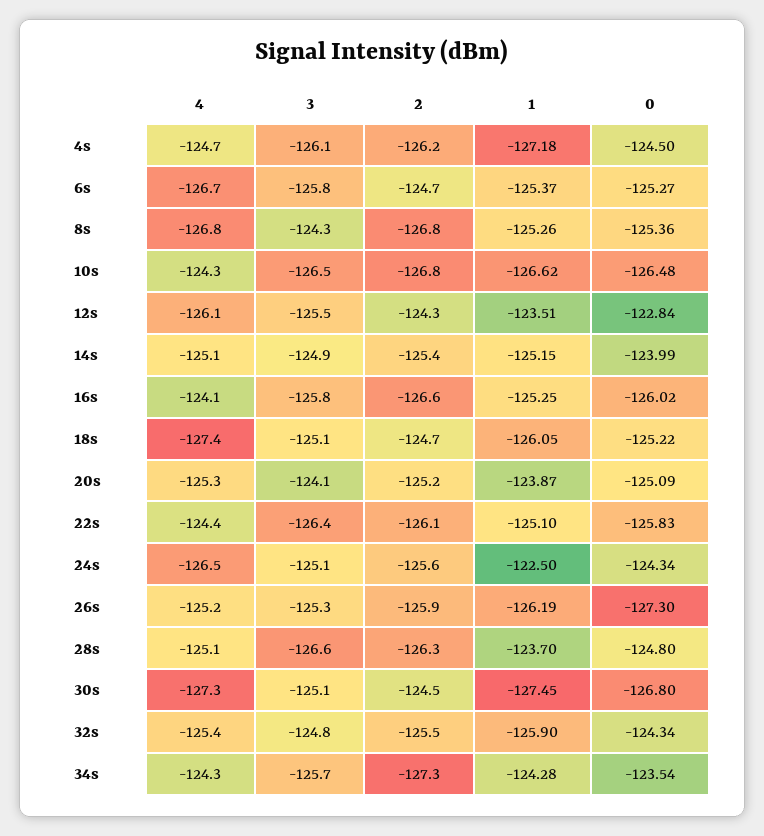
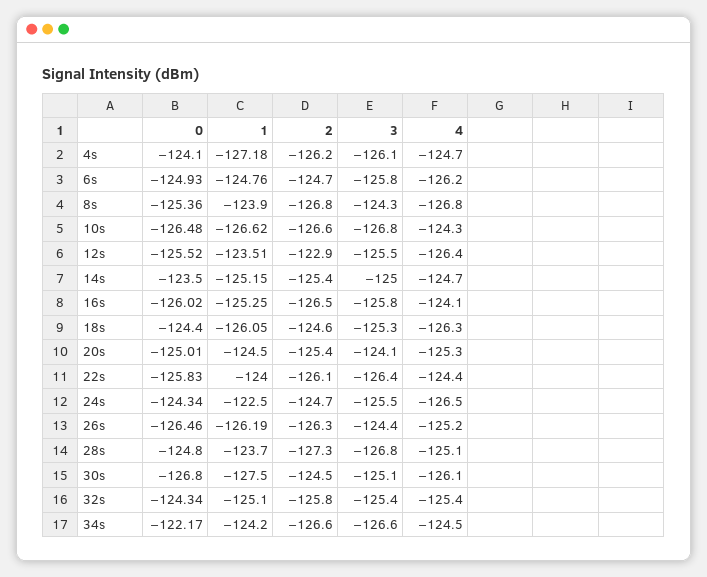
  {
    "4": {
      "4s": -124.7,
-     "6s": -126.7,
+     "6s": -126.2,
      "8s": -126.8,
      "10s": -124.3,
-     "12s": -126.1,
+     "12s": -126.4,
-     "14s": -125.1,
+     "14s": -124.7,
      "16s": -124.1,
-     "18s": -127.4,
+     "18s": -126.3,
      "20s": -125.3,
      "22s": -124.4,
      "24s": -126.5,
      "26s": -125.2,
      "28s": -125.1,
-     "30s": -127.3,
+     "30s": -126.1,
      "32s": -125.4,
-     "34s": -124.3
+     "34s": -124.5
    },
    "3": {
      "4s": -126.1,
      "6s": -125.8,
      "8s": -124.3,
-     "10s": -126.5,
+     "10s": -126.8,
      "12s": -125.5,
-     "14s": -124.9,
+     "14s": -125,
      "16s": -125.8,
-     "18s": -125.1,
+     "18s": -125.3,
      "20s": -124.1,
      "22s": -126.4,
-     "24s": -125.1,
+     "24s": -125.5,
-     "26s": -125.3,
+     "26s": -124.4,
-     "28s": -126.6,
+     "28s": -126.8,
      "30s": -125.1,
-     "32s": -124.8,
+     "32s": -125.4,
-     "34s": -125.7
+     "34s": -126.6
    },
    "2": {
      "4s": -126.2,
      "6s": -124.7,
      "8s": -126.8,
-     "10s": -126.8,
+     "10s": -126.6,
-     "12s": -124.3,
+     "12s": -122.9,
      "14s": -125.4,
-     "16s": -126.6,
+     "16s": -126.5,
-     "18s": -124.7,
+     "18s": -124.6,
-     "20s": -125.2,
+     "20s": -125.4,
      "22s": -126.1,
-     "24s": -125.6,
+     "24s": -124.7,
-     "26s": -125.9,
+     "26s": -126.3,
-     "28s": -126.3,
+     "28s": -127.3,
      "30s": -124.5,
-     "32s": -125.5,
+     "32s": -125.8,
-     "34s": -127.3
+     "34s": -126.6
    },
    "1": {
      "4s": -127.18,
-     "6s": -125.37,
+     "6s": -124.76,
-     "8s": -125.26,
+     "8s": -123.9,
      "10s": -126.62,
      "12s": -123.51,
      "14s": -125.15,
      "16s": -125.25,
      "18s": -126.05,
-     "20s": -123.87,
+     "20s": -124.5,
-     "22s": -125.1,
+     "22s": -124,
      "24s": -122.5,
      "26s": -126.19,
      "28s": -123.7,
-     "30s": -127.45,
+     "30s": -127.5,
-     "32s": -125.9,
+     "32s": -125.1,
-     "34s": -124.28
+     "34s": -124.2
    },
    "0": {
-     "4s": -124.5,
+     "4s": -124.1,
-     "6s": -125.27,
+     "6s": -124.93,
      "8s": -125.36,
      "10s": -126.48,
-     "12s": -122.84,
+     "12s": -125.52,
-     "14s": -123.99,
+     "14s": -123.5,
      "16s": -126.02,
-     "18s": -125.22,
+     "18s": -124.4,
-     "20s": -125.09,
+     "20s": -125.01,
      "22s": -125.83,
      "24s": -124.34,
-     "26s": -127.3,
+     "26s": -126.46,
      "28s": -124.8,
      "30s": -126.8,
      "32s": -124.34,
-     "34s": -123.54
+     "34s": -122.17
    }
  }

